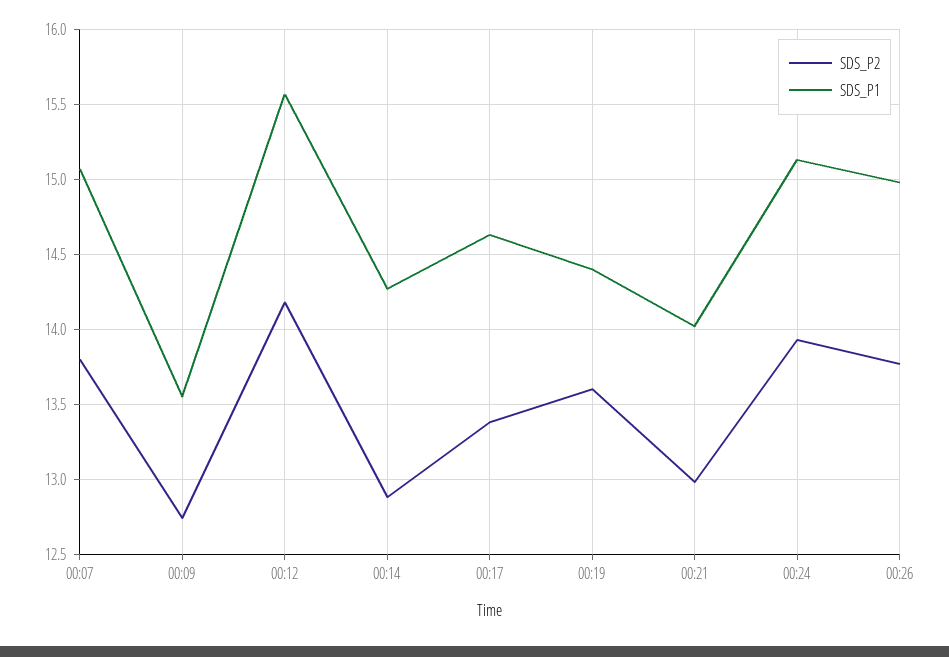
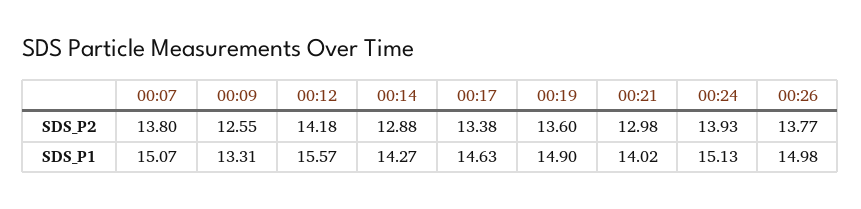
  {
    "SDS_P2": {
      "00:07": 13.8,
-     "00:09": 12.75,
+     "00:09": 12.55,
      "00:12": 14.18,
      "00:14": 12.88,
      "00:17": 13.38,
      "00:19": 13.6,
      "00:21": 12.98,
      "00:24": 13.93,
      "00:26": 13.77
    },
    "SDS_P1": {
      "00:07": 15.07,
-     "00:09": 13.55,
+     "00:09": 13.31,
      "00:12": 15.57,
      "00:14": 14.27,
      "00:17": 14.63,
-     "00:19": 14.4,
+     "00:19": 14.9,
      "00:21": 14.02,
      "00:24": 15.13,
      "00:26": 14.98
    }
  }

